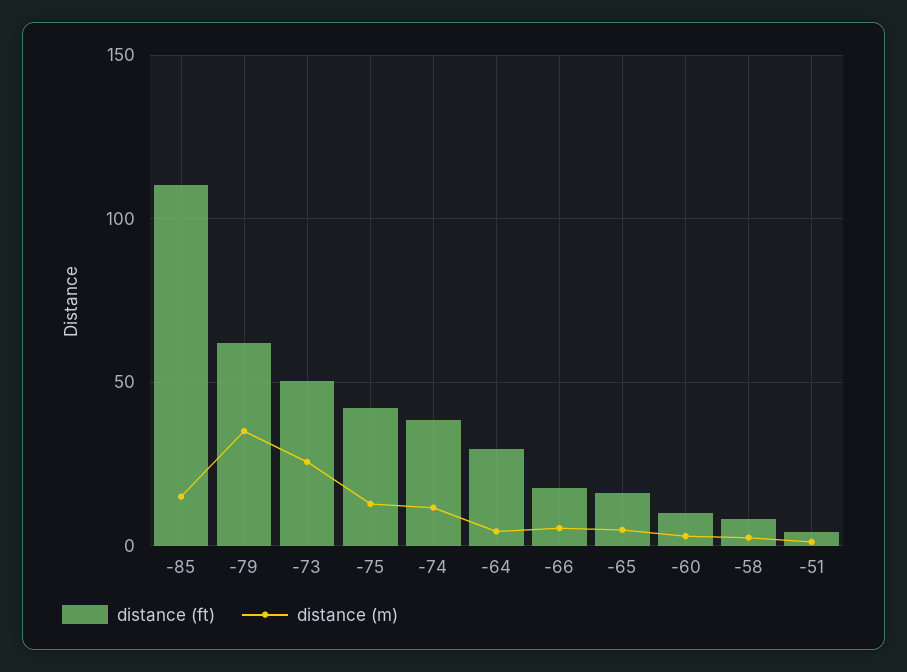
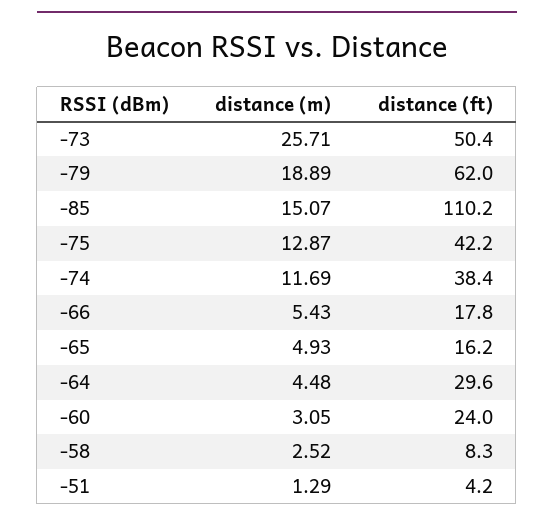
  {
    "distance (ft)": {
      "-85": 110.2,
      "-79": 62,
      "-73": 50.4,
      "-75": 42.2,
      "-74": 38.4,
      "-64": 29.6,
      "-66": 17.8,
      "-65": 16.2,
-     "-60": 10,
+     "-60": 24,
      "-58": 8.3,
      "-51": 4.2
    },
    "distance (m)": {
      "-85": 15.07,
-     "-79": 35,
+     "-79": 18.89,
      "-73": 25.71,
      "-75": 12.87,
      "-74": 11.69,
      "-64": 4.48,
      "-66": 5.43,
      "-65": 4.93,
      "-60": 3.05,
      "-58": 2.52,
      "-51": 1.29
    }
  }

